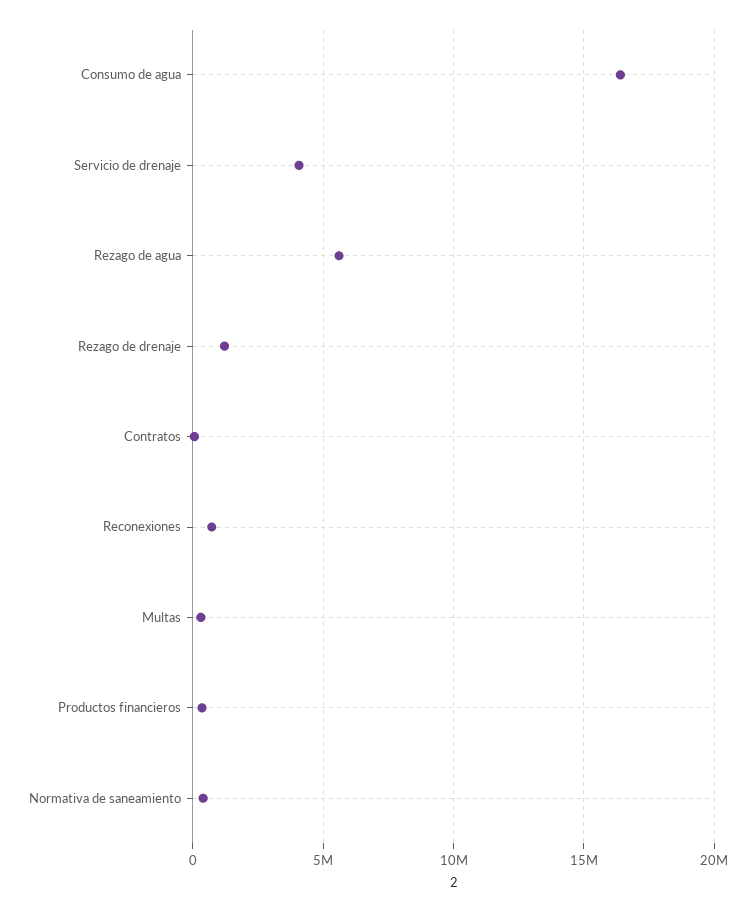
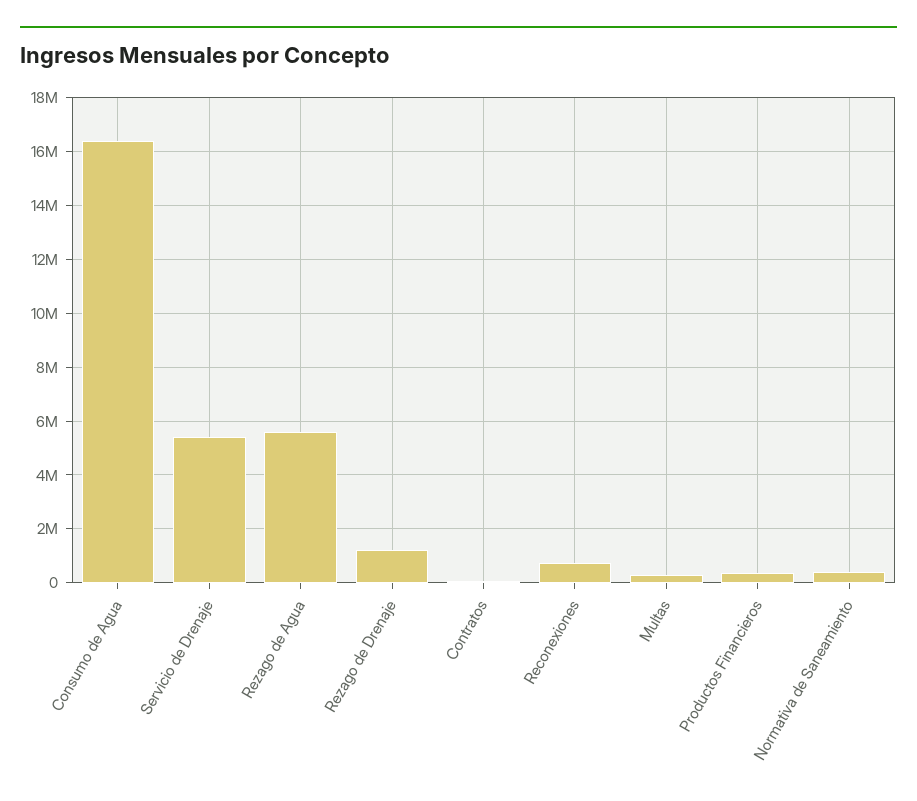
  {
    "Consumo de agua": 16500000,
-   "Servicio de drenaje": 4000000,
+   "Servicio de drenaje": 5500000,
    "Rezago de agua": 5500000,
    "Rezago de drenaje": 1250000,
    "Contratos": 0,
    "Reconexiones": 750000,
    "Multas": 250000,
    "Productos financieros": 250000,
    "Normativa de saneamiento": 500000
  }

